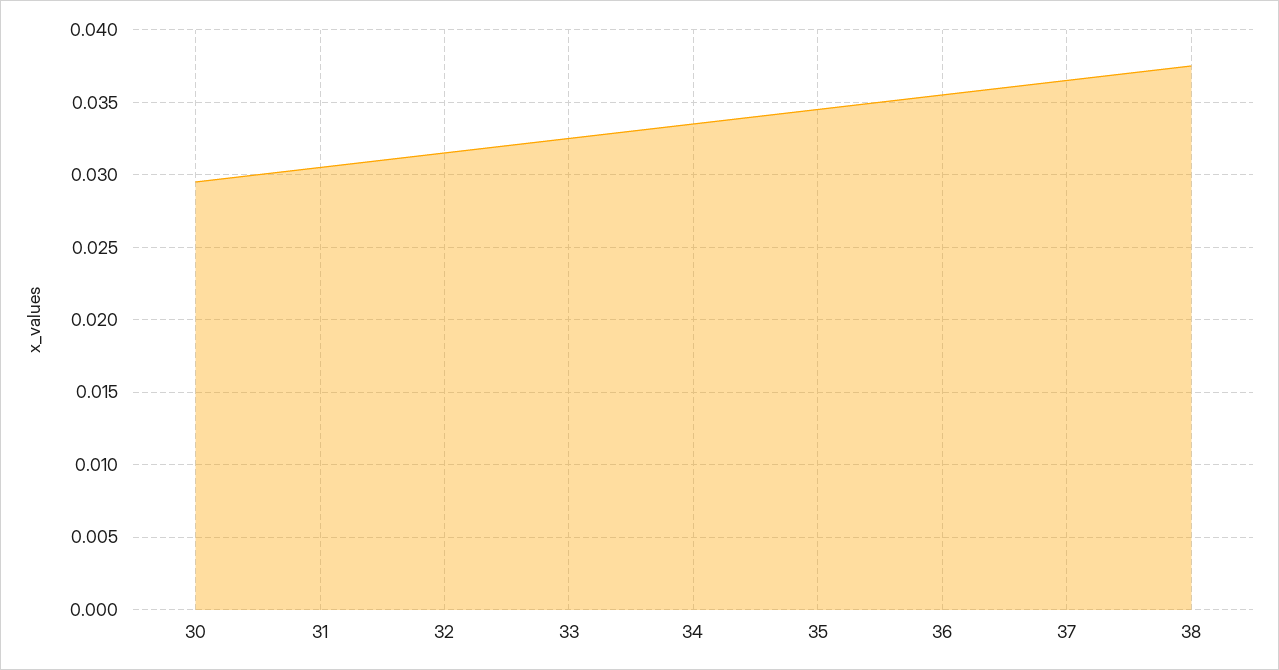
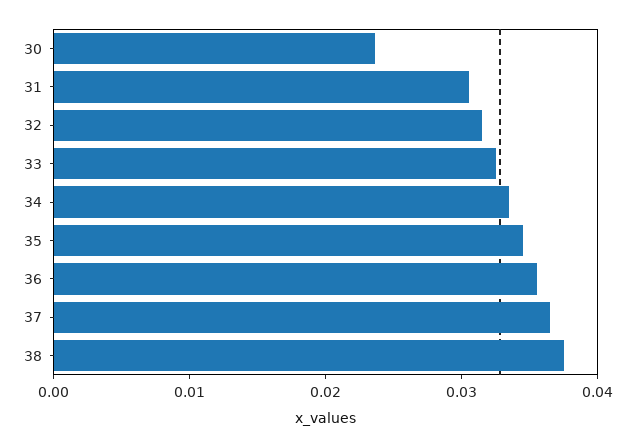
  {
-   "30": 0.0295,
+   "30": 0.024,
    "31": 0.0305,
    "32": 0.0315,
    "33": 0.0325,
    "34": 0.0335,
    "35": 0.0345,
    "36": 0.0355,
    "37": 0.0365,
    "38": 0.0375
  }

